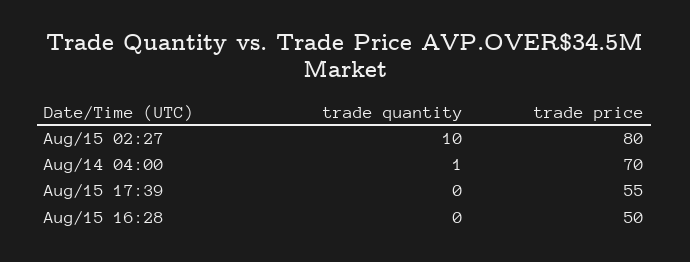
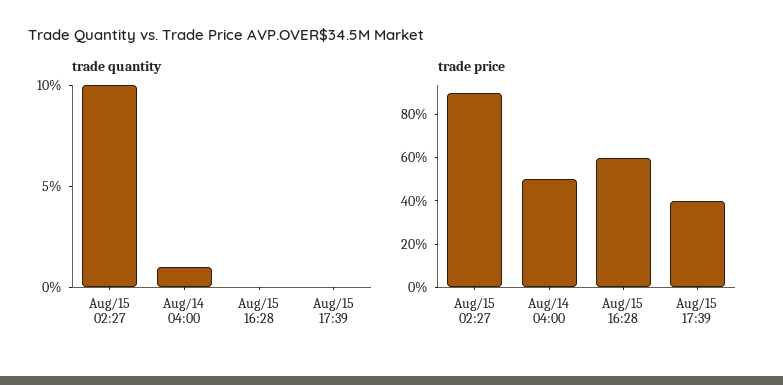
  {
    "trade quantity": {
      "Aug/15 02:27": 10,
      "Aug/14 04:00": 1,
      "Aug/15 17:39": 0,
      "Aug/15 16:28": 0
    },
    "trade price": {
-     "Aug/15 02:27": 80,
+     "Aug/15 02:27": 90,
-     "Aug/14 04:00": 70,
+     "Aug/14 04:00": 50,
-     "Aug/15 17:39": 55,
+     "Aug/15 17:39": 40,
-     "Aug/15 16:28": 50
+     "Aug/15 16:28": 60
    }
  }

